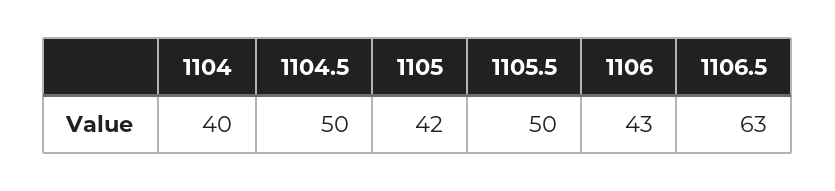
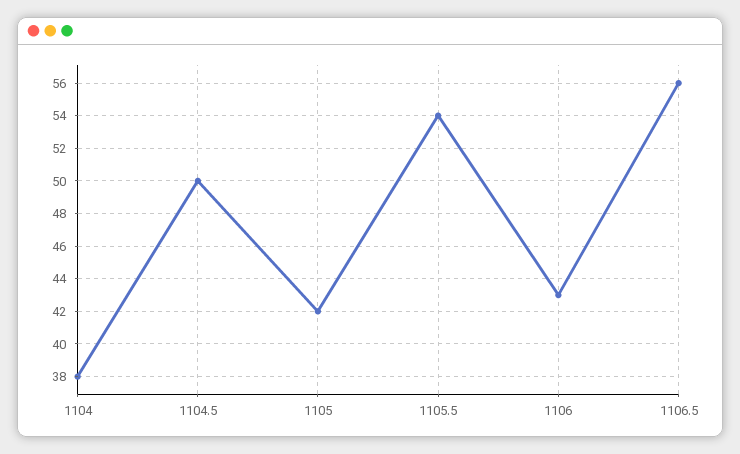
  {
-   "1104": 40,
+   "1104": 38,
    "1104.5": 50,
    "1105": 42,
-   "1105.5": 50,
+   "1105.5": 54,
    "1106": 43,
-   "1106.5": 63
+   "1106.5": 56
  }

